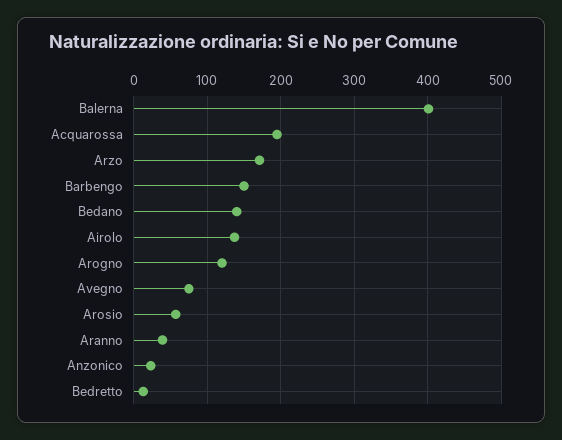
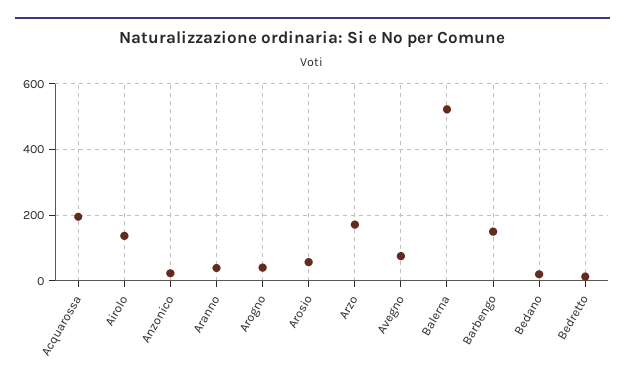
  {
-   "Balerna": 400,
+   "Balerna": 520,
    "Acquarossa": 200,
    "Arzo": 170,
    "Barbengo": 150,
-   "Bedano": 140,
+   "Bedano": 20,
    "Airolo": 140,
-   "Arogno": 120,
+   "Arogno": 40,
    "Avegno": 80,
    "Arosio": 60,
    "Aranno": 40,
    "Anzonico": 20,
    "Bedretto": 10
  }

